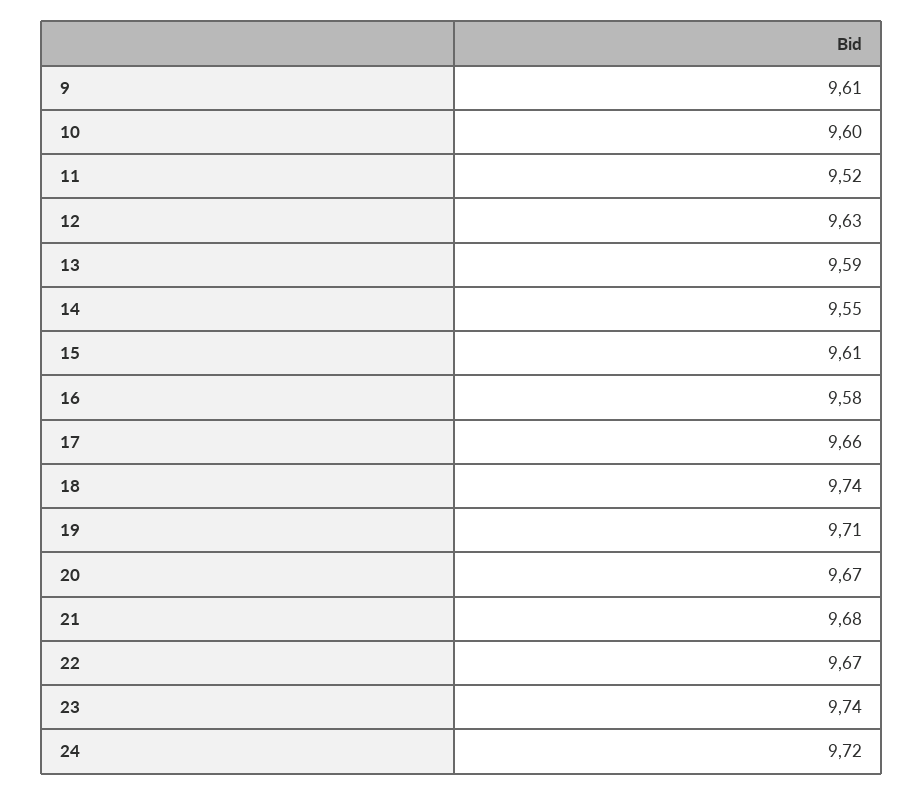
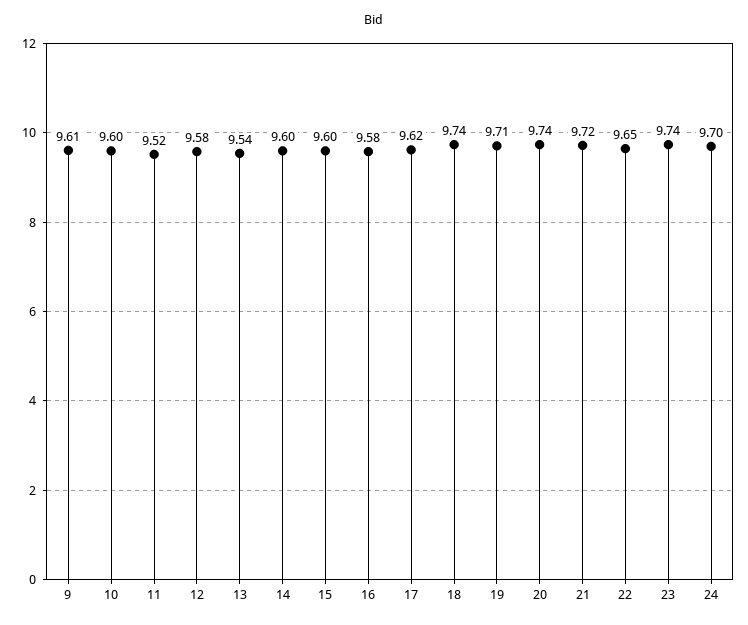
  {
    "9": 9.61,
    "10": 9.6,
    "11": 9.52,
-   "12": 9.63,
+   "12": 9.58,
-   "13": 9.59,
+   "13": 9.54,
-   "14": 9.55,
+   "14": 9.6,
-   "15": 9.61,
+   "15": 9.6,
    "16": 9.58,
-   "17": 9.66,
+   "17": 9.62,
    "18": 9.74,
    "19": 9.71,
-   "20": 9.67,
+   "20": 9.74,
-   "21": 9.68,
+   "21": 9.72,
-   "22": 9.67,
+   "22": 9.65,
    "23": 9.74,
-   "24": 9.72
+   "24": 9.7
  }

